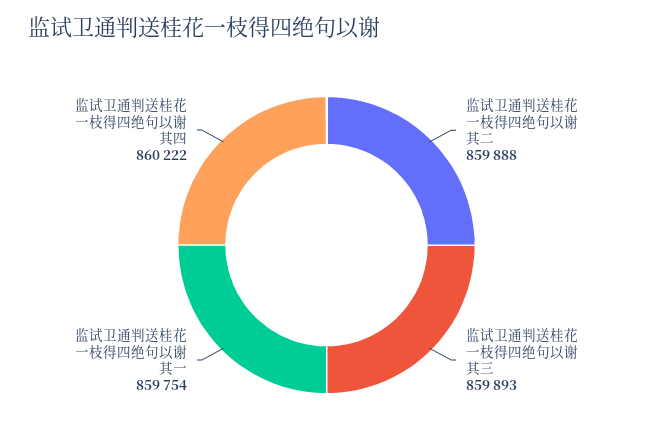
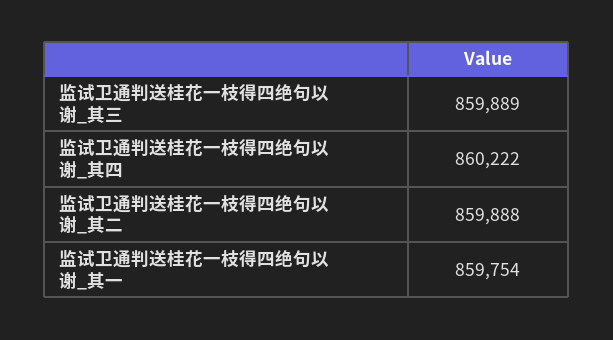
  {
    "监试卫通判送桂花一枝得四绝句以谢 其二": 859888,
-   "监试卫通判送桂花一枝得四绝句以谢 其三": 859893,
+   "监试卫通判送桂花一枝得四绝句以谢 其三": 859889,
    "监试卫通判送桂花一枝得四绝句以谢 其一": 859754,
    "监试卫通判送桂花一枝得四绝句以谢 其四": 860222
  }

